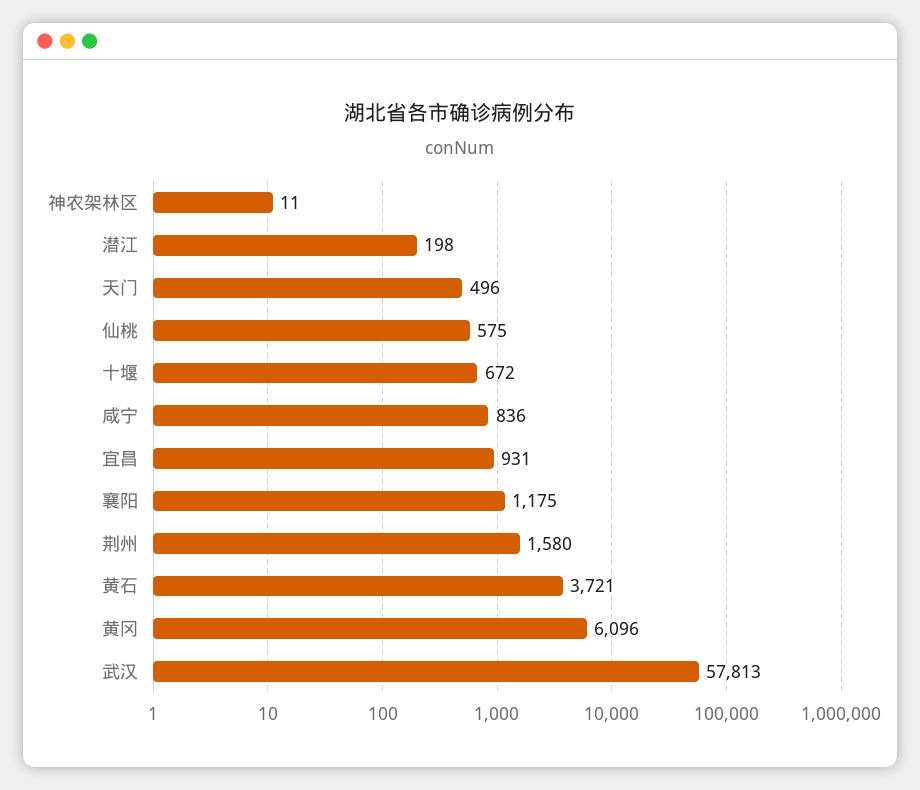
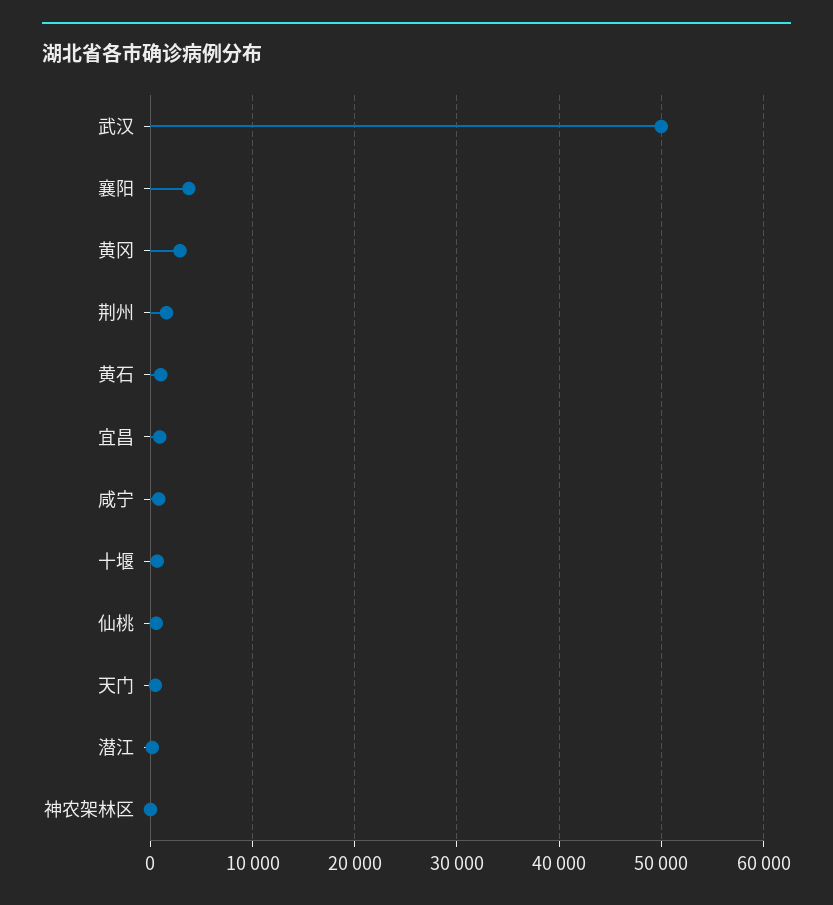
  {
    "神农架林区": 11,
    "潜江": 198,
    "天门": 496,
    "仙桃": 575,
    "十堰": 672,
    "咸宁": 836,
    "宜昌": 931,
-   "襄阳": 1175,
+   "襄阳": 4000,
    "荆州": 1580,
-   "黄石": 3721,
+   "黄石": 1000,
-   "黄冈": 6096,
+   "黄冈": 3000,
-   "武汉": 57813
+   "武汉": 50000
  }

